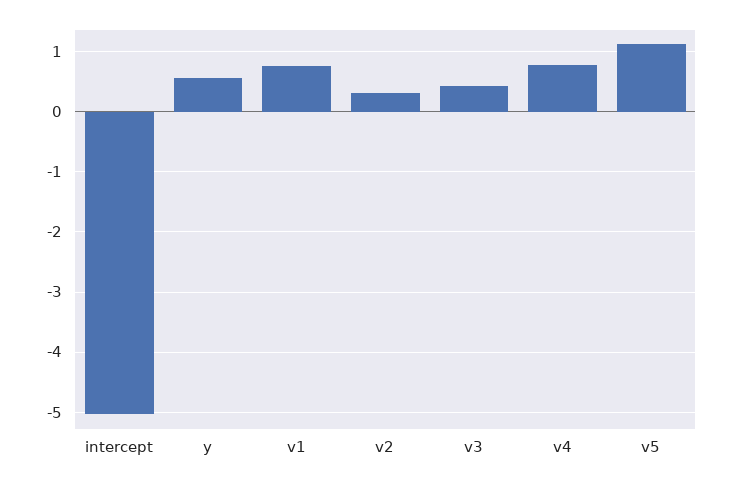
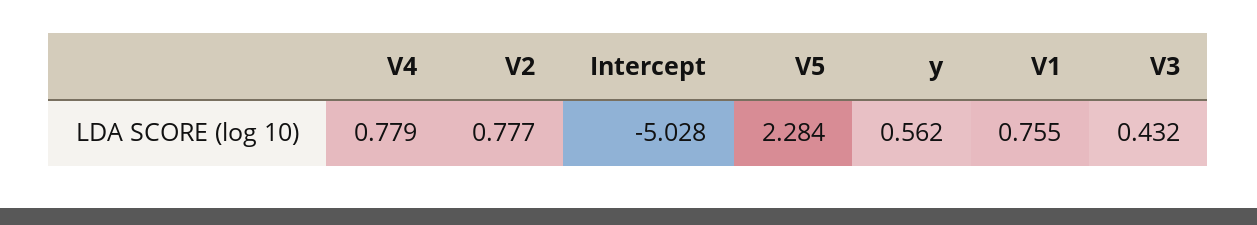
  {
    "intercept": -5.028,
    "y": 0.562,
    "v1": 0.755,
-   "v2": 0.3,
+   "v2": 0.777,
    "v3": 0.432,
    "v4": 0.779,
-   "v5": 1.1
+   "v5": 2.284
  }

